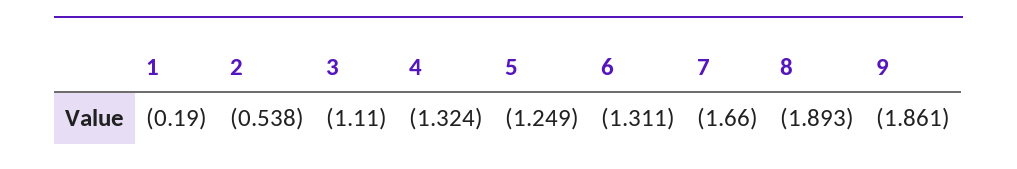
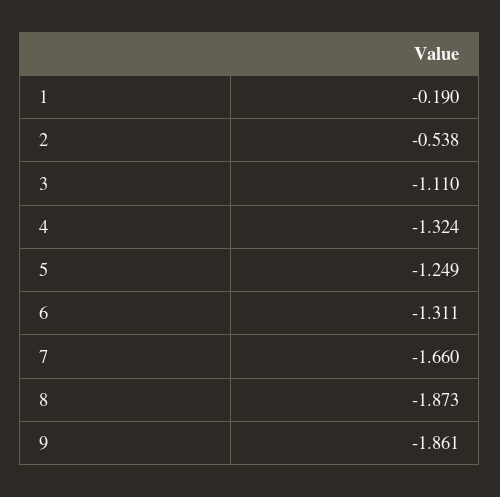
  {
    "1": -0.19,
    "2": -0.538,
    "3": -1.11,
    "4": -1.324,
    "5": -1.249,
    "6": -1.311,
    "7": -1.66,
-   "8": -1.893,
+   "8": -1.873,
    "9": -1.861
  }

